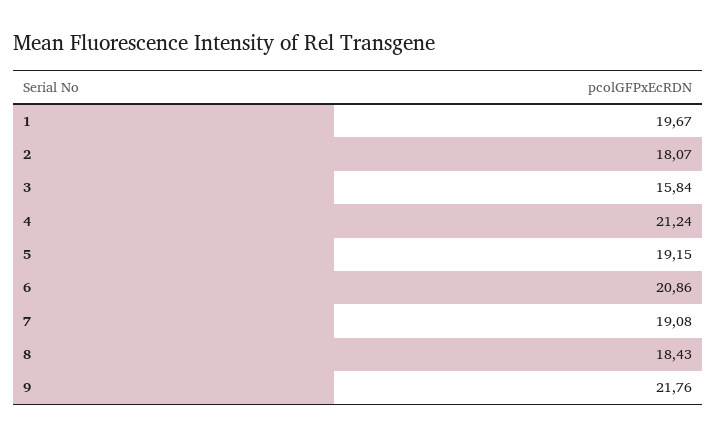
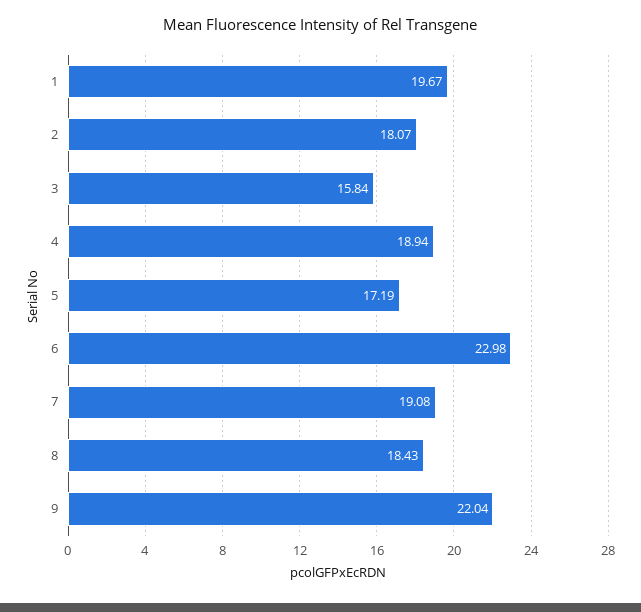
  {
    "1": 19.67,
    "2": 18.07,
    "3": 15.84,
-   "4": 21.24,
+   "4": 18.94,
-   "5": 19.15,
+   "5": 17.19,
-   "6": 20.86,
+   "6": 22.98,
    "7": 19.08,
    "8": 18.43,
-   "9": 21.76
+   "9": 22.04
  }

